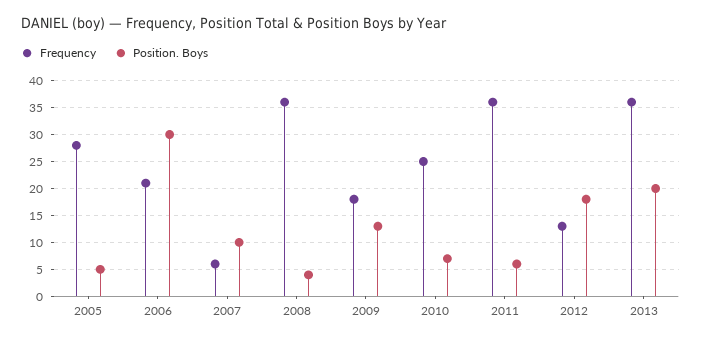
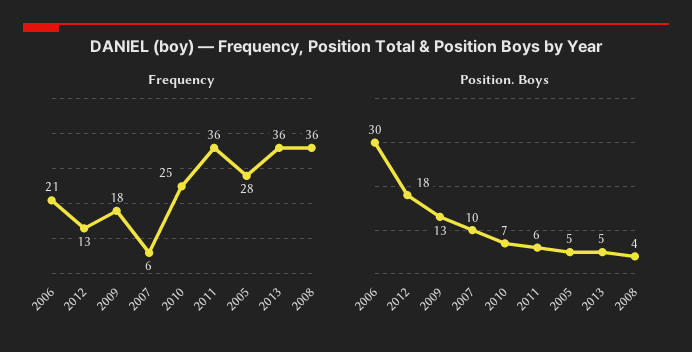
  {
    "Frequency": {
      "2005": 28,
      "2006": 21,
      "2007": 6,
      "2008": 36,
      "2009": 18,
      "2010": 25,
      "2011": 36,
      "2012": 13,
      "2013": 36
    },
    "Position. Boys": {
      "2005": 5,
      "2006": 30,
      "2007": 10,
      "2008": 4,
      "2009": 13,
      "2010": 7,
      "2011": 6,
      "2012": 18,
-     "2013": 20
+     "2013": 5
    }
  }

